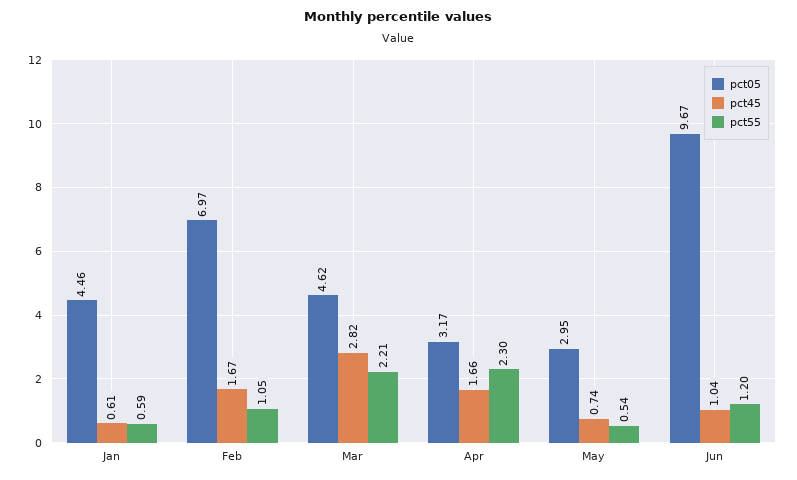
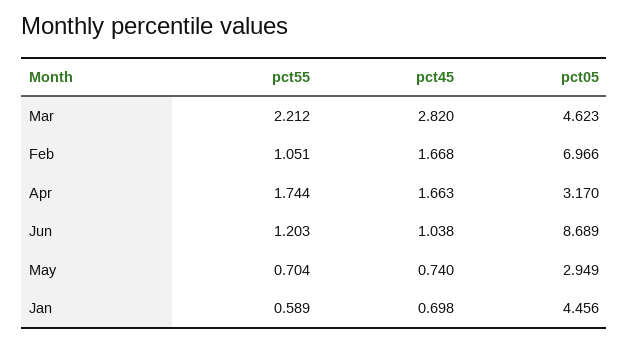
  {
    "pct05": {
      "Jan": 4.456,
      "Feb": 6.966,
      "Mar": 4.623,
      "Apr": 3.17,
      "May": 2.949,
-     "Jun": 9.67
+     "Jun": 8.689
    },
    "pct45": {
-     "Jan": 0.61,
+     "Jan": 0.698,
      "Feb": 1.668,
      "Mar": 2.82,
      "Apr": 1.663,
      "May": 0.74,
      "Jun": 1.038
    },
    "pct55": {
      "Jan": 0.589,
      "Feb": 1.051,
      "Mar": 2.212,
-     "Apr": 2.3,
+     "Apr": 1.744,
-     "May": 0.54,
+     "May": 0.704,
      "Jun": 1.203
    }
  }

